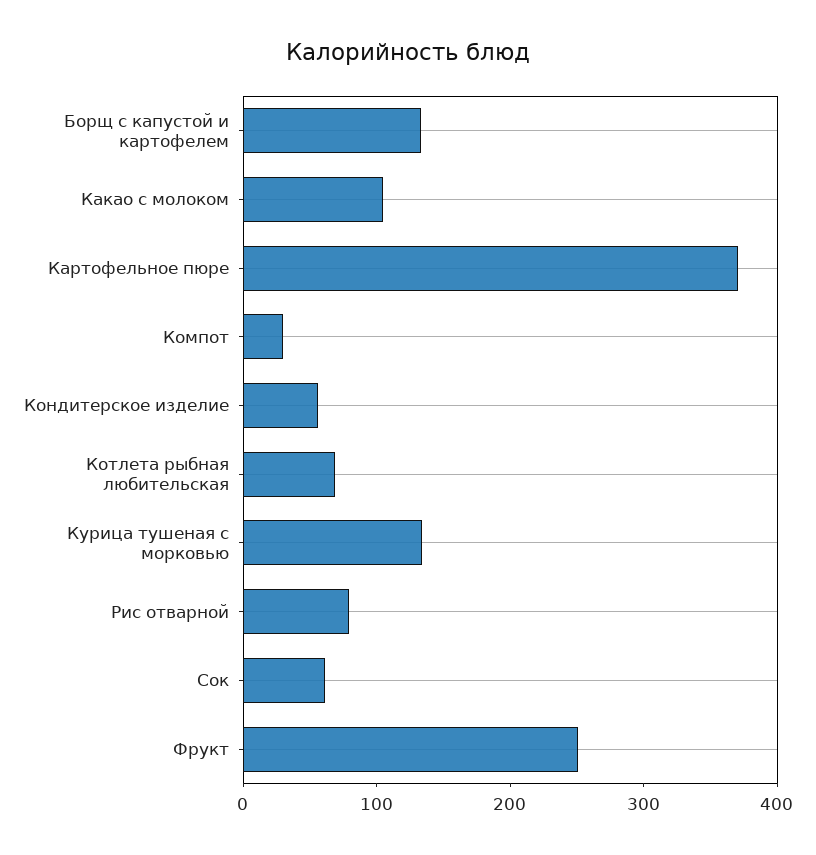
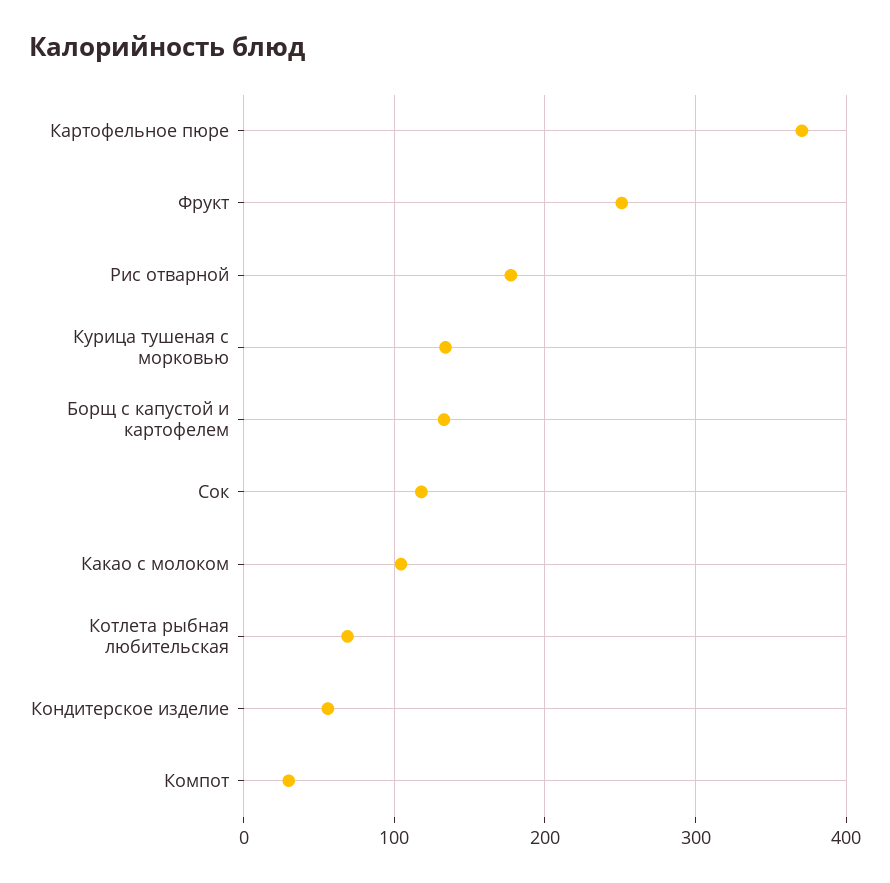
  {
    "Борщ с капустой и картофелем": 130,
    "Какао с молоком": 100,
    "Картофельное пюре": 370,
    "Компот": 30,
    "Кондитерское изделие": 60,
    "Котлета рыбная любительская": 70,
    "Курица тушеная с морковью": 130,
-   "Рис отварной": 80,
+   "Рис отварной": 180,
-   "Сок": 60,
+   "Сок": 120,
    "Фрукт": 250
  }

